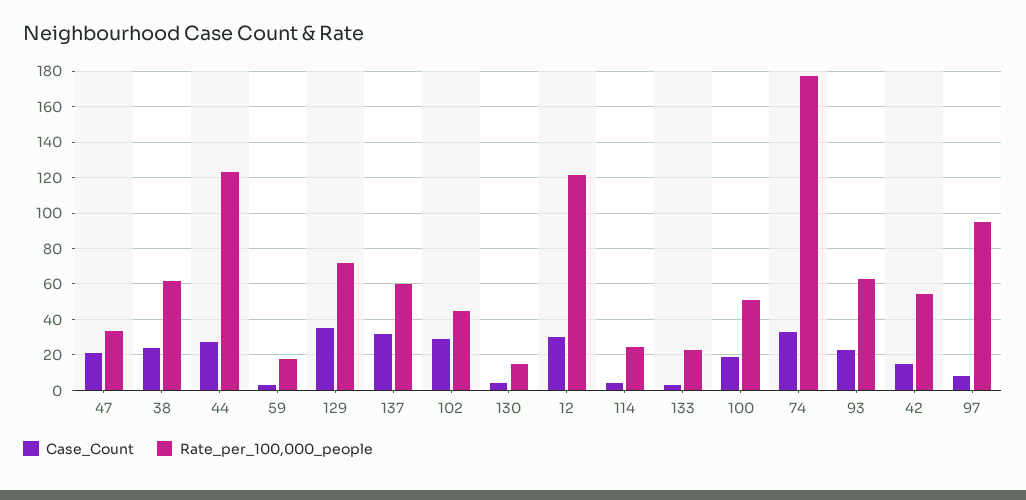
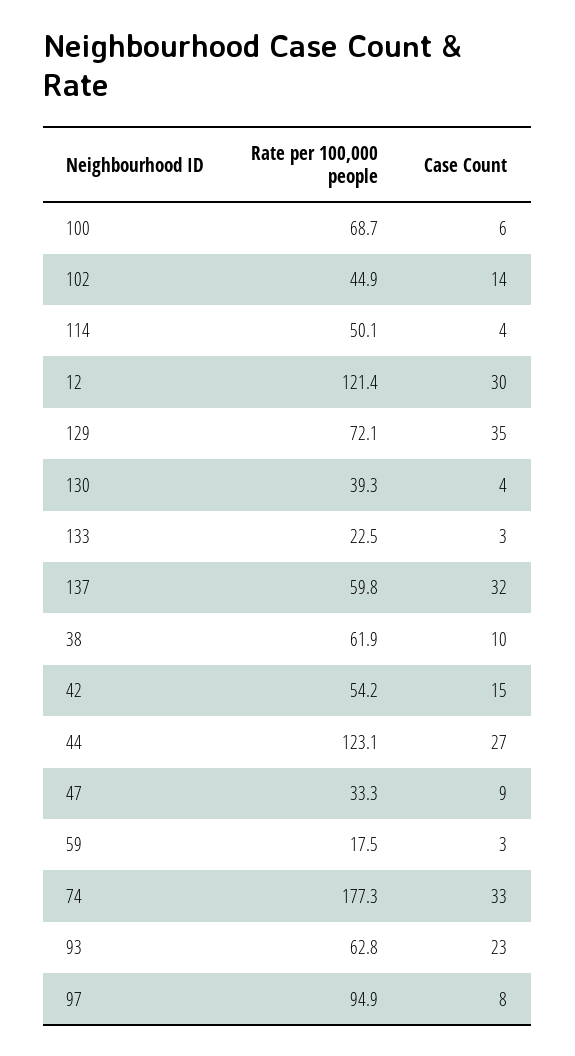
  {
    "Case_Count": {
-     "47": 20,
+     "47": 9,
-     "38": 25,
+     "38": 10,
      "44": 27,
      "59": 3,
      "129": 35,
      "137": 32,
-     "102": 30,
+     "102": 14,
      "130": 4,
      "12": 30,
      "114": 4,
      "133": 3,
-     "100": 20,
+     "100": 6,
      "74": 33,
      "93": 23,
      "42": 15,
      "97": 8
    },
    "Rate_per_100,000_people": {
      "47": 33.3,
      "38": 61.9,
      "44": 123.1,
      "59": 17.5,
      "129": 72.1,
      "137": 59.8,
      "102": 44.9,
-     "130": 15,
+     "130": 39.3,
      "12": 121.4,
-     "114": 25,
+     "114": 50.1,
      "133": 22.5,
-     "100": 50,
+     "100": 68.7,
      "74": 177.3,
      "93": 62.8,
      "42": 54.2,
      "97": 94.9
    }
  }

